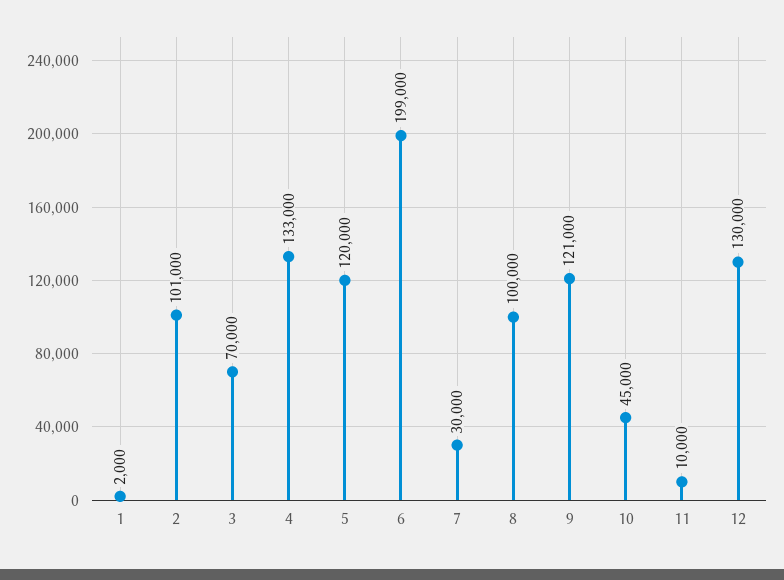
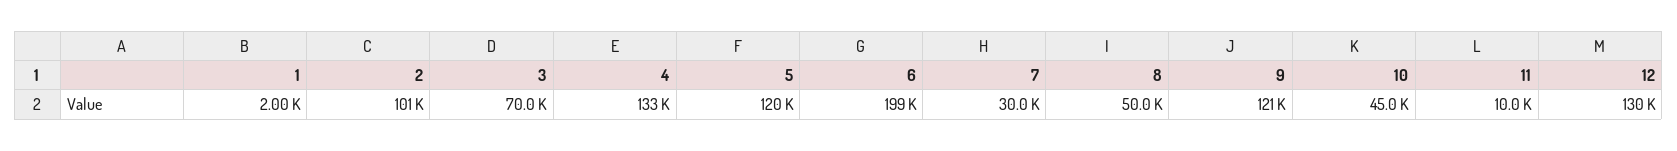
  {
    "1": 2000,
    "2": 101000,
    "3": 70000,
    "4": 133000,
    "5": 120000,
    "6": 199000,
    "7": 30000,
-   "8": 100000,
+   "8": 50000,
    "9": 121000,
    "10": 45000,
    "11": 10000,
    "12": 130000
  }

